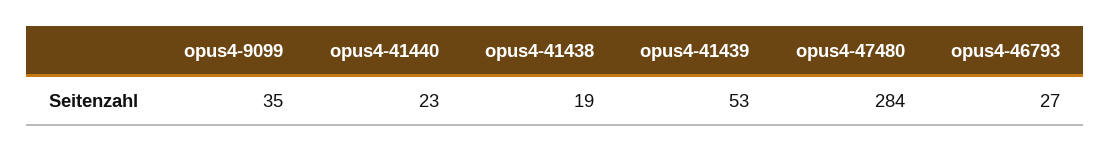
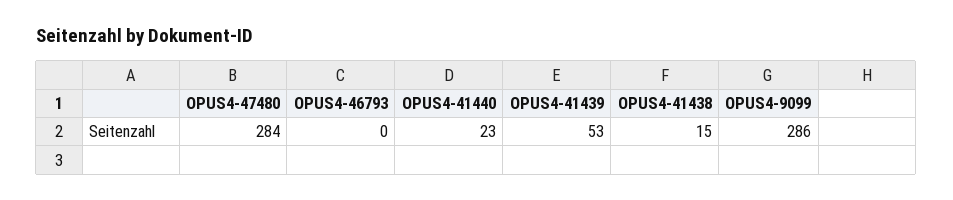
  {
-   "opus4-9099": 35,
+   "opus4-9099": 286,
    "opus4-41440": 23,
-   "opus4-41438": 19,
+   "opus4-41438": 15,
    "opus4-41439": 53,
    "opus4-47480": 284,
-   "opus4-46793": 27
+   "opus4-46793": 0
  }

